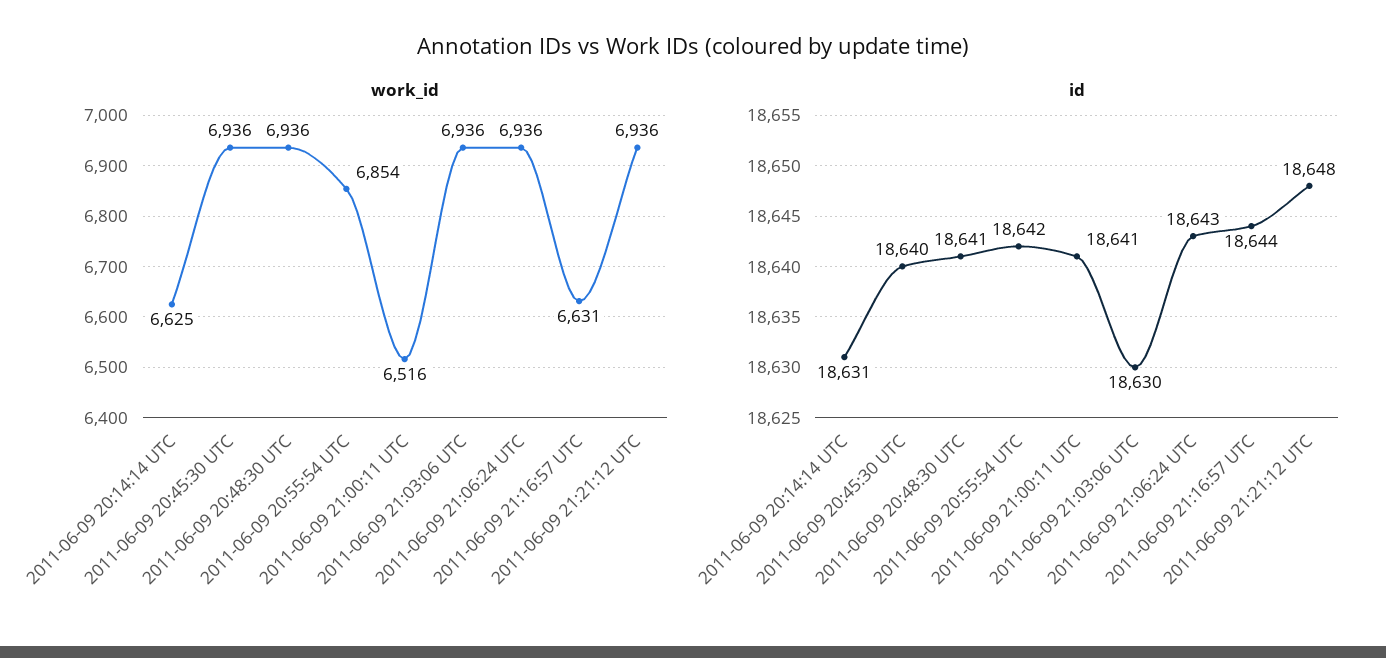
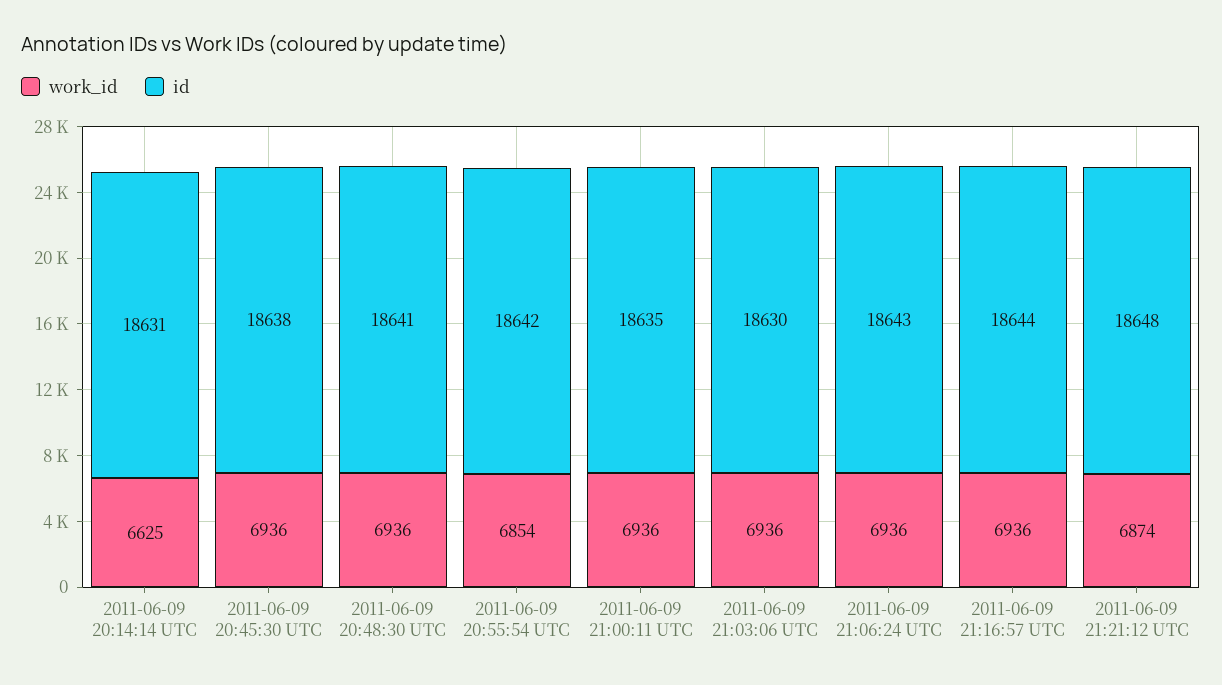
  {
    "work_id": {
      "2011-06-09 20:14:14 UTC": 6625,
      "2011-06-09 20:45:30 UTC": 6936,
      "2011-06-09 20:48:30 UTC": 6936,
      "2011-06-09 20:55:54 UTC": 6854,
-     "2011-06-09 21:00:11 UTC": 6516,
+     "2011-06-09 21:00:11 UTC": 6936,
      "2011-06-09 21:03:06 UTC": 6936,
      "2011-06-09 21:06:24 UTC": 6936,
-     "2011-06-09 21:16:57 UTC": 6631,
+     "2011-06-09 21:16:57 UTC": 6936,
-     "2011-06-09 21:21:12 UTC": 6936
+     "2011-06-09 21:21:12 UTC": 6874
    },
    "id": {
      "2011-06-09 20:14:14 UTC": 18631,
-     "2011-06-09 20:45:30 UTC": 18640,
+     "2011-06-09 20:45:30 UTC": 18638,
      "2011-06-09 20:48:30 UTC": 18641,
      "2011-06-09 20:55:54 UTC": 18642,
-     "2011-06-09 21:00:11 UTC": 18641,
+     "2011-06-09 21:00:11 UTC": 18635,
      "2011-06-09 21:03:06 UTC": 18630,
      "2011-06-09 21:06:24 UTC": 18643,
      "2011-06-09 21:16:57 UTC": 18644,
      "2011-06-09 21:21:12 UTC": 18648
    }
  }

